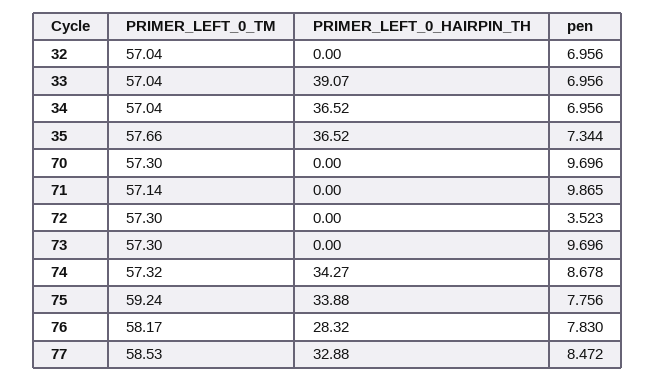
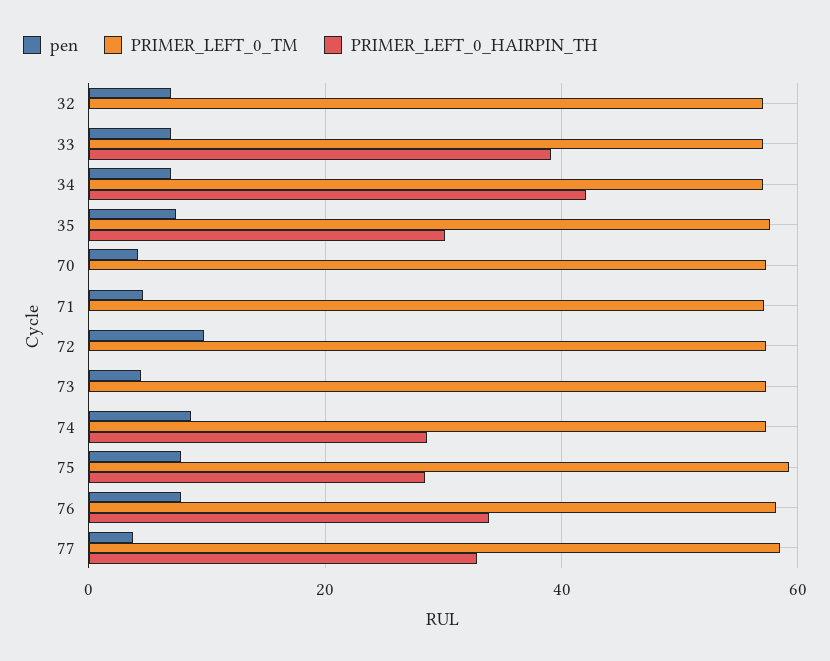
  {
    "PRIMER_LEFT_0_TM": {
      "32": 57.04,
      "33": 57.04,
      "34": 57.04,
      "35": 57.66,
      "70": 57.3,
      "71": 57.14,
      "72": 57.3,
      "73": 57.3,
      "74": 57.32,
      "75": 59.24,
      "76": 58.17,
      "77": 58.53
    },
    "PRIMER_LEFT_0_HAIRPIN_TH": {
      "32": 0,
      "33": 39.07,
-     "34": 36.52,
+     "34": 42,
-     "35": 36.52,
+     "35": 30,
      "70": 0,
      "71": 0,
      "72": 0,
      "73": 0,
-     "74": 34.27,
+     "74": 28,
-     "75": 33.88,
+     "75": 28,
-     "76": 28.32,
+     "76": 34,
      "77": 32.88
    },
    "pen": {
      "32": 6.956,
      "33": 6.956,
      "34": 6.956,
      "35": 7.344,
-     "70": 9.696,
+     "70": 4,
-     "71": 9.865,
+     "71": 4,
-     "72": 3.523,
+     "72": 10,
-     "73": 9.696,
+     "73": 4,
      "74": 8.678,
      "75": 7.756,
      "76": 7.83,
-     "77": 8.472
+     "77": 4
    }
  }

